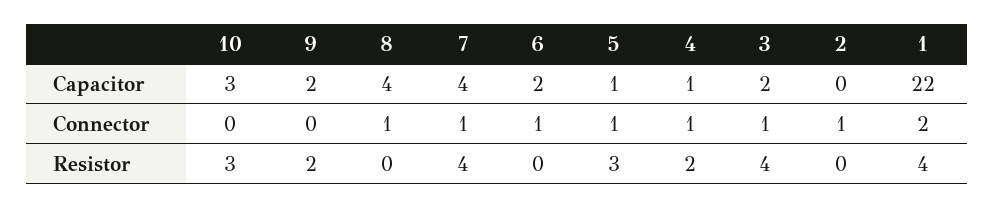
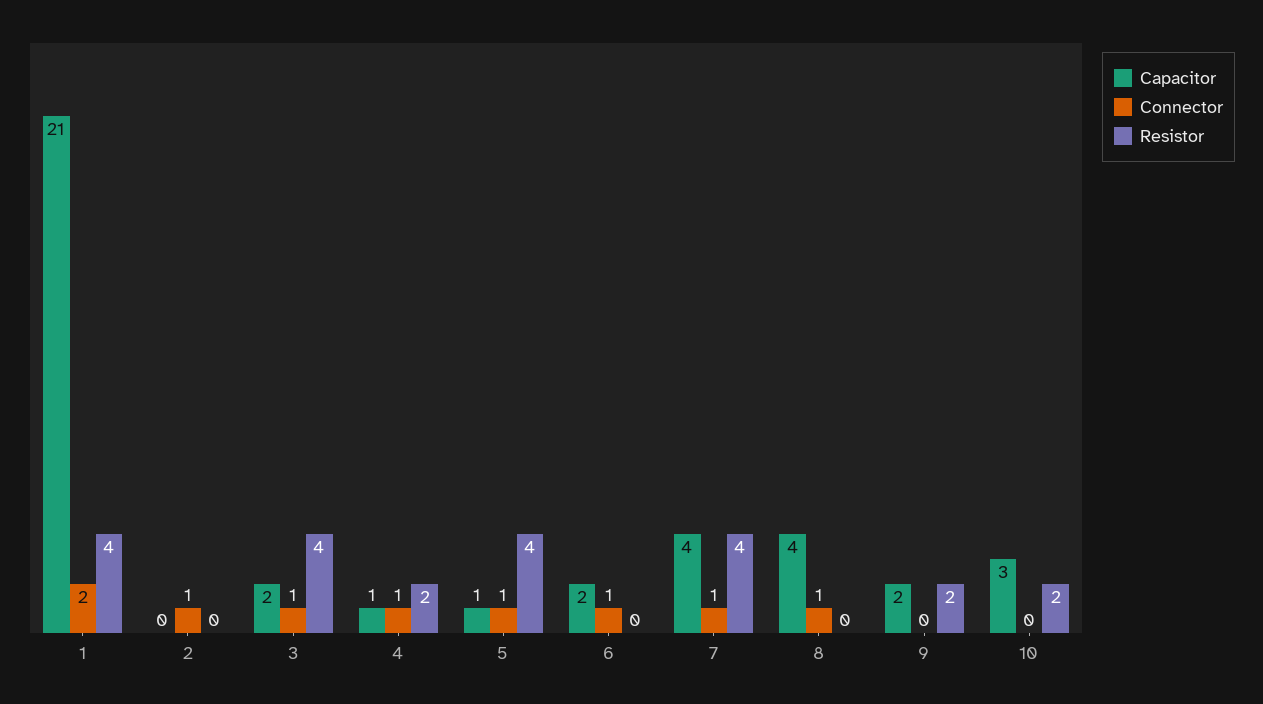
  {
    "Capacitor": {
      "10": 3,
      "9": 2,
      "8": 4,
      "7": 4,
      "6": 2,
      "5": 1,
      "4": 1,
      "3": 2,
      "2": 0,
-     "1": 22
+     "1": 21
    },
    "Connector": {
      "10": 0,
      "9": 0,
      "8": 1,
      "7": 1,
      "6": 1,
      "5": 1,
      "4": 1,
      "3": 1,
      "2": 1,
      "1": 2
    },
    "Resistor": {
-     "10": 3,
+     "10": 2,
      "9": 2,
      "8": 0,
      "7": 4,
      "6": 0,
-     "5": 3,
+     "5": 4,
      "4": 2,
      "3": 4,
      "2": 0,
      "1": 4
    }
  }

